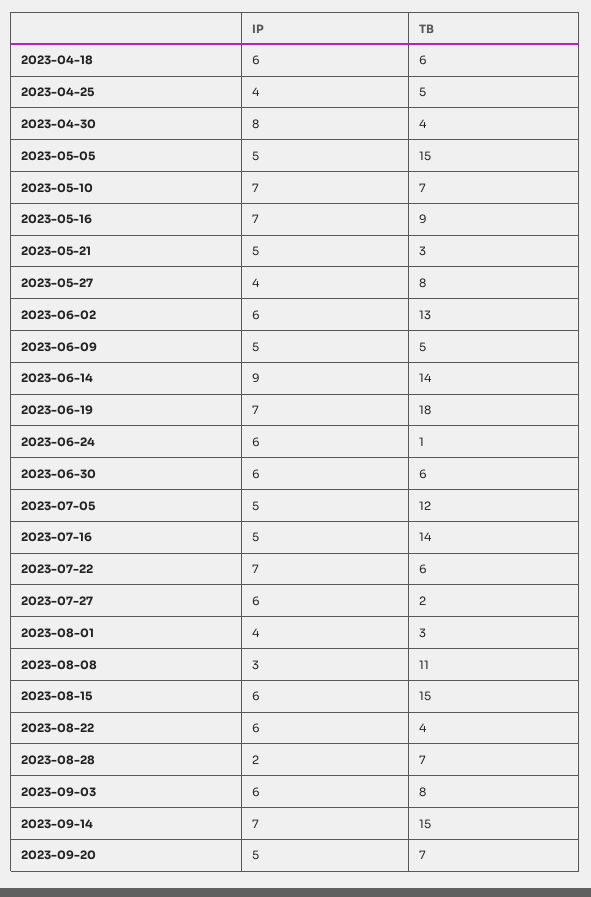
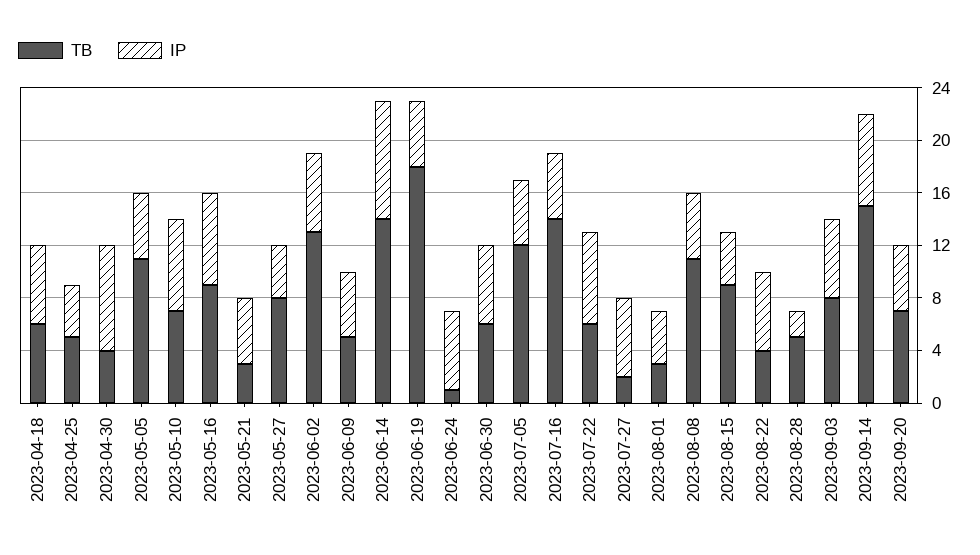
  {
    "IP": {
      "2023-04-18": 6,
      "2023-04-25": 4,
      "2023-04-30": 8,
      "2023-05-05": 5,
      "2023-05-10": 7,
      "2023-05-16": 7,
      "2023-05-21": 5,
      "2023-05-27": 4,
      "2023-06-02": 6,
      "2023-06-09": 5,
      "2023-06-14": 9,
-     "2023-06-19": 7,
+     "2023-06-19": 5,
      "2023-06-24": 6,
      "2023-06-30": 6,
      "2023-07-05": 5,
      "2023-07-16": 5,
      "2023-07-22": 7,
      "2023-07-27": 6,
      "2023-08-01": 4,
-     "2023-08-08": 3,
+     "2023-08-08": 5,
-     "2023-08-15": 6,
+     "2023-08-15": 4,
      "2023-08-22": 6,
      "2023-08-28": 2,
      "2023-09-03": 6,
      "2023-09-14": 7,
      "2023-09-20": 5
    },
    "TB": {
      "2023-04-18": 6,
      "2023-04-25": 5,
      "2023-04-30": 4,
-     "2023-05-05": 15,
+     "2023-05-05": 11,
      "2023-05-10": 7,
      "2023-05-16": 9,
      "2023-05-21": 3,
      "2023-05-27": 8,
      "2023-06-02": 13,
      "2023-06-09": 5,
      "2023-06-14": 14,
      "2023-06-19": 18,
      "2023-06-24": 1,
      "2023-06-30": 6,
      "2023-07-05": 12,
      "2023-07-16": 14,
      "2023-07-22": 6,
      "2023-07-27": 2,
      "2023-08-01": 3,
      "2023-08-08": 11,
-     "2023-08-15": 15,
+     "2023-08-15": 9,
      "2023-08-22": 4,
-     "2023-08-28": 7,
+     "2023-08-28": 5,
      "2023-09-03": 8,
      "2023-09-14": 15,
      "2023-09-20": 7
    }
  }

